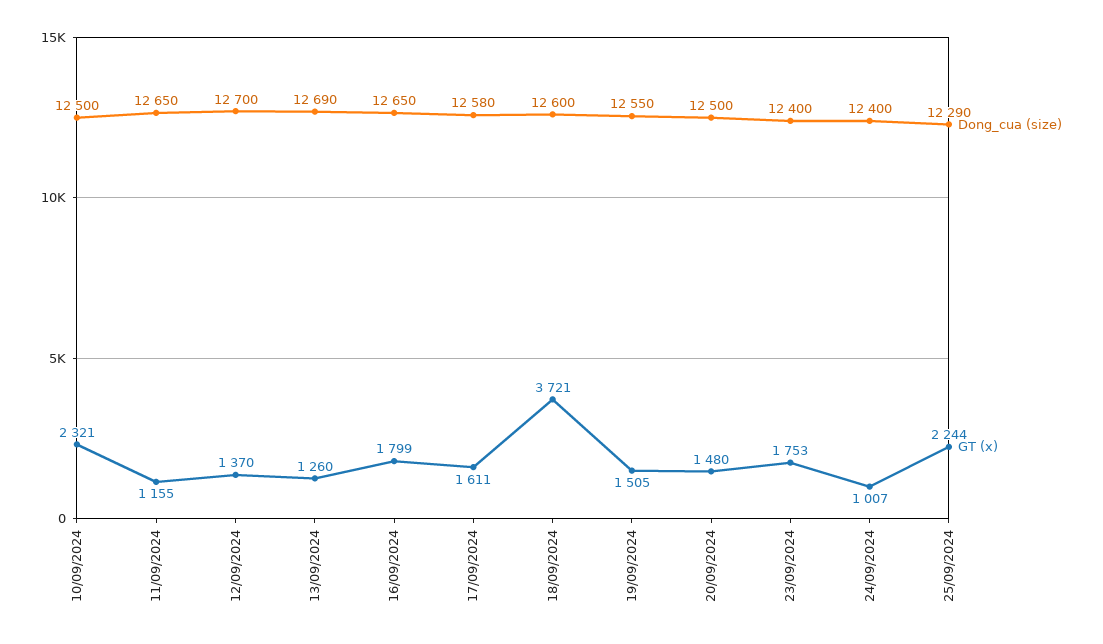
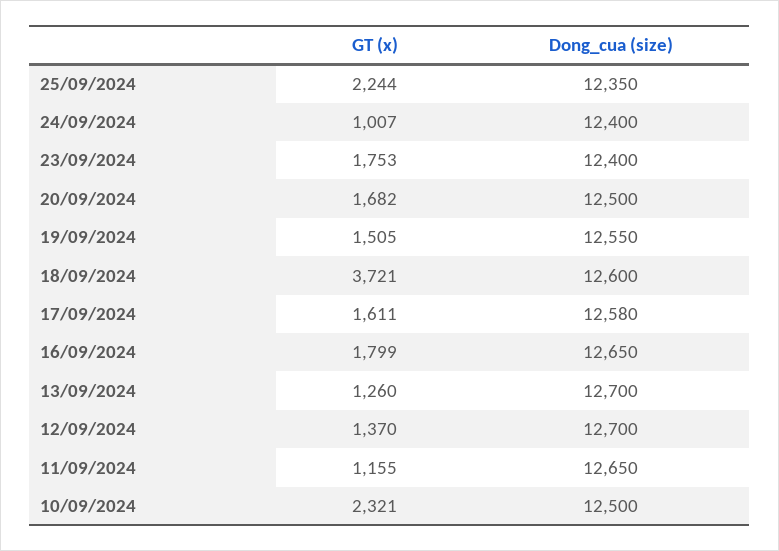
  {
    "Dong_cua (size)": {
      "10/09/2024": 12500,
      "11/09/2024": 12650,
      "12/09/2024": 12700,
-     "13/09/2024": 12690,
+     "13/09/2024": 12700,
      "16/09/2024": 12650,
      "17/09/2024": 12580,
      "18/09/2024": 12600,
      "19/09/2024": 12550,
      "20/09/2024": 12500,
      "23/09/2024": 12400,
      "24/09/2024": 12400,
-     "25/09/2024": 12290
+     "25/09/2024": 12350
    },
    "GT (x)": {
      "10/09/2024": 2321,
      "11/09/2024": 1155,
      "12/09/2024": 1370,
      "13/09/2024": 1260,
      "16/09/2024": 1799,
      "17/09/2024": 1611,
      "18/09/2024": 3721,
      "19/09/2024": 1505,
-     "20/09/2024": 1480,
+     "20/09/2024": 1682,
      "23/09/2024": 1753,
      "24/09/2024": 1007,
      "25/09/2024": 2244
    }
  }

